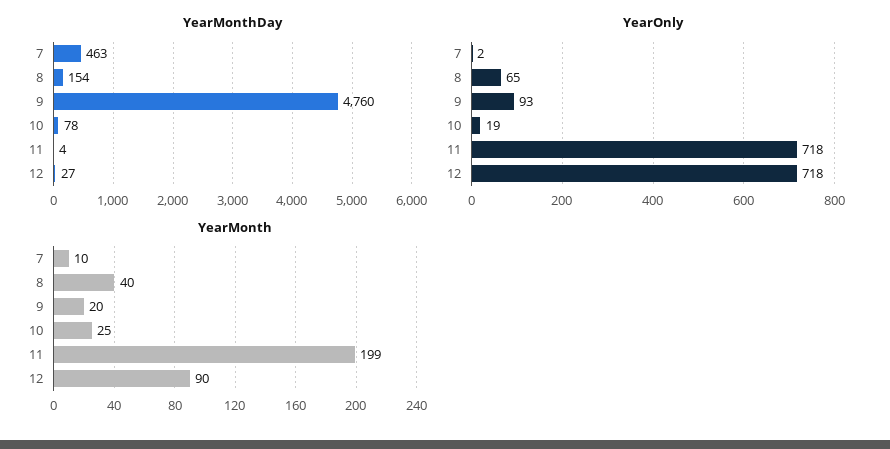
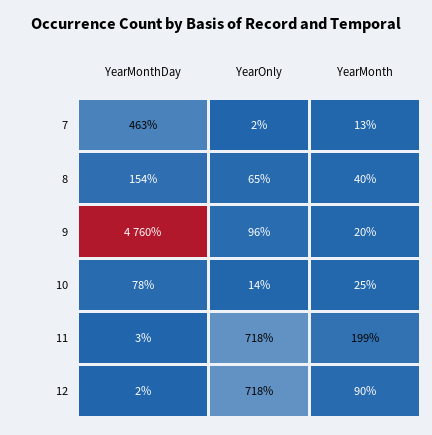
  {
    "YearMonthDay": {
      "7": 463,
      "8": 154,
      "9": 4760,
      "10": 78,
-     "11": 4,
+     "11": 3,
-     "12": 27
+     "12": 2
    },
    "YearOnly": {
      "7": 2,
      "8": 65,
-     "9": 93,
+     "9": 96,
-     "10": 19,
+     "10": 14,
      "11": 718,
      "12": 718
    },
    "YearMonth": {
-     "7": 10,
+     "7": 13,
      "8": 40,
      "9": 20,
      "10": 25,
      "11": 199,
      "12": 90
    }
  }

